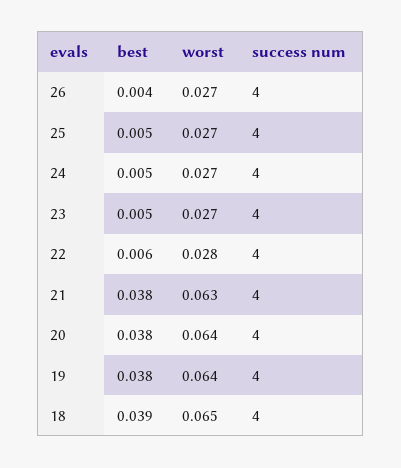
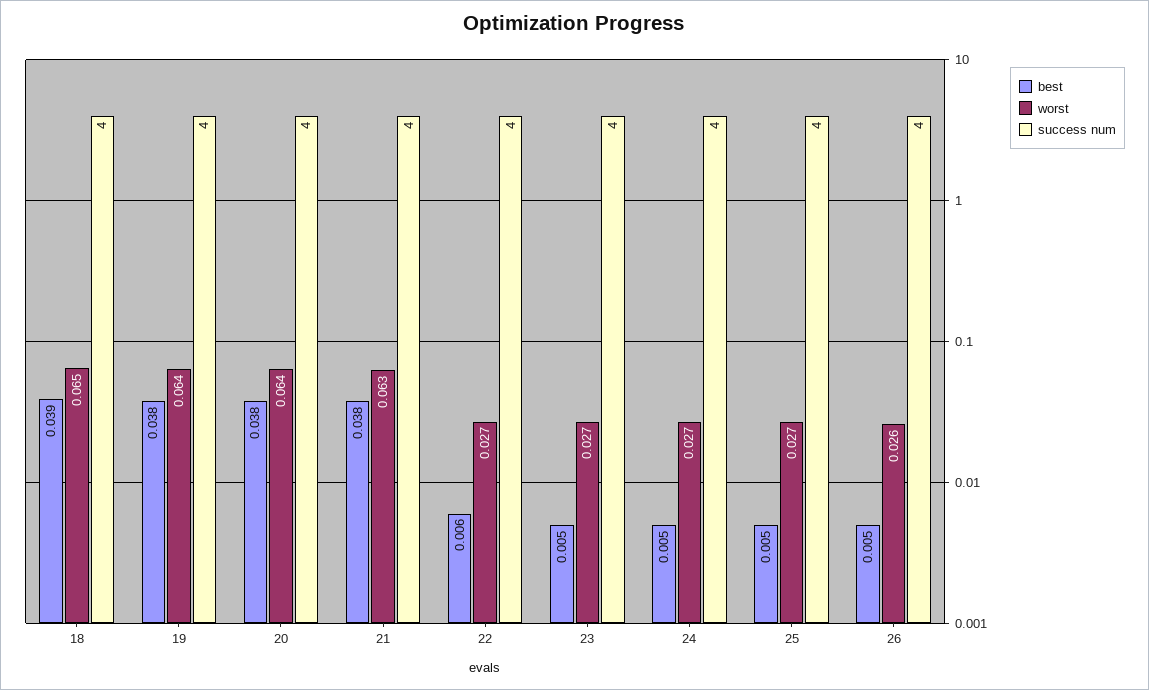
  {
    "best": {
-     "26": 0.004,
+     "26": 0.005,
      "25": 0.005,
      "24": 0.005,
      "23": 0.005,
      "22": 0.006,
      "21": 0.038,
      "20": 0.038,
      "19": 0.038,
      "18": 0.039
    },
    "worst": {
-     "26": 0.027,
+     "26": 0.026,
      "25": 0.027,
      "24": 0.027,
      "23": 0.027,
-     "22": 0.028,
+     "22": 0.027,
      "21": 0.063,
      "20": 0.064,
      "19": 0.064,
      "18": 0.065
    },
    "success num": {
      "26": 4,
      "25": 4,
      "24": 4,
      "23": 4,
      "22": 4,
      "21": 4,
      "20": 4,
      "19": 4,
      "18": 4
    }
  }

